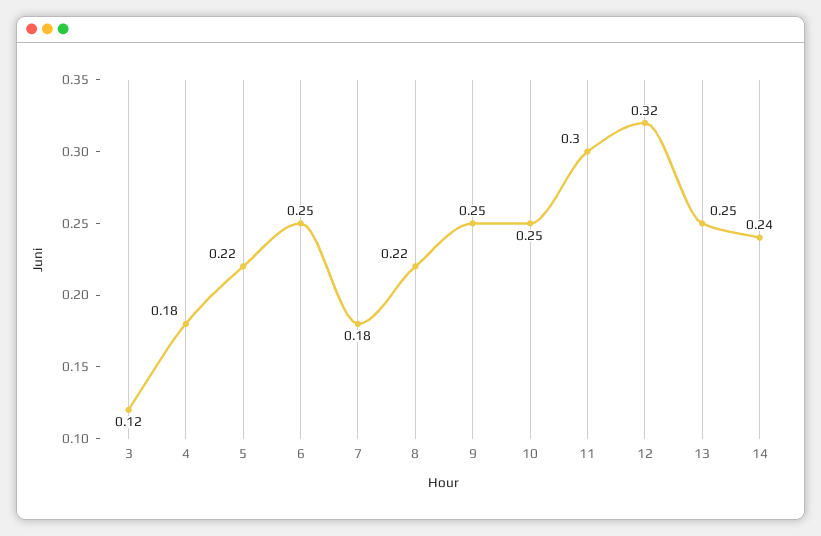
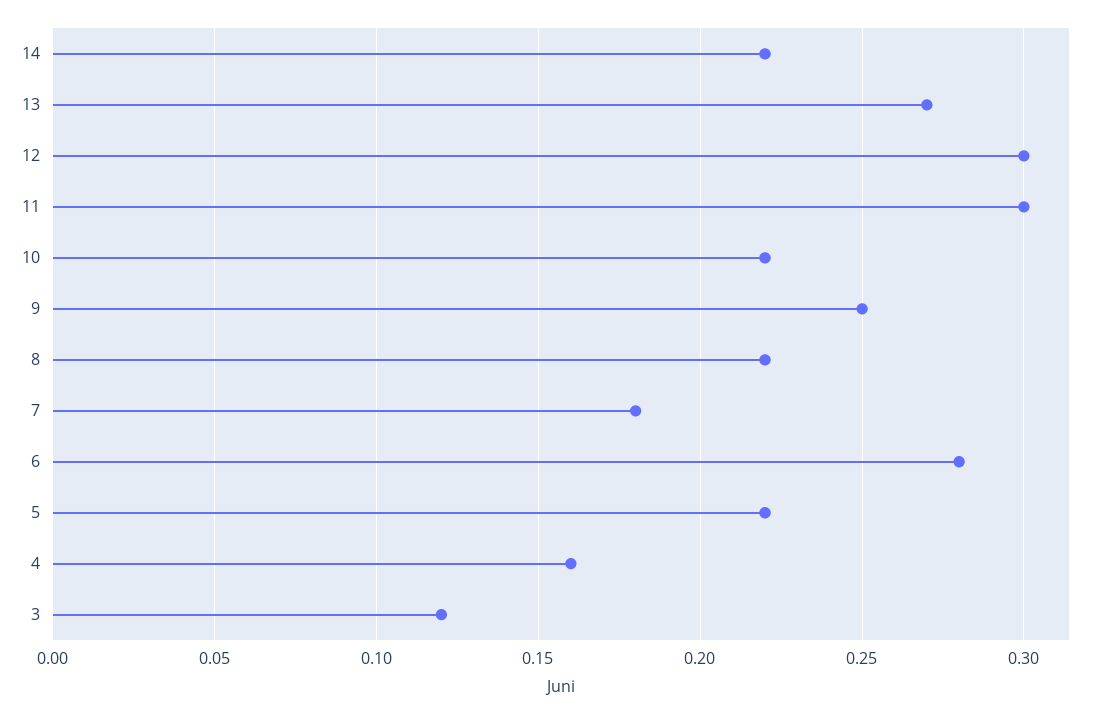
  {
    "3": 0.12,
-   "4": 0.18,
+   "4": 0.16,
    "5": 0.22,
-   "6": 0.25,
+   "6": 0.28,
    "7": 0.18,
    "8": 0.22,
    "9": 0.25,
-   "10": 0.25,
+   "10": 0.22,
    "11": 0.3,
-   "12": 0.32,
+   "12": 0.3,
-   "13": 0.25,
+   "13": 0.27,
-   "14": 0.24
+   "14": 0.22
  }

